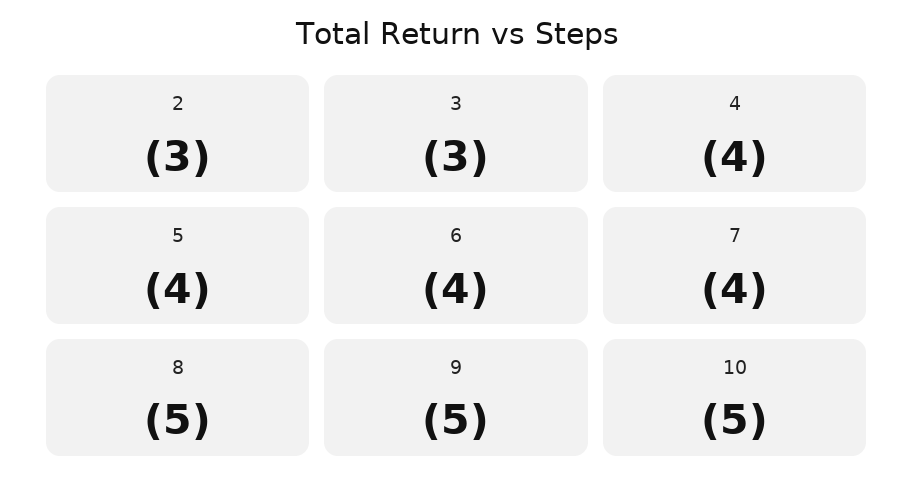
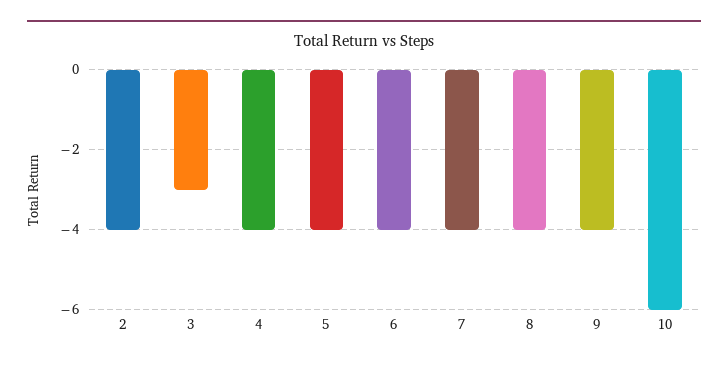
  {
-   "2": -3,
+   "2": -4,
    "3": -3,
    "4": -4,
    "5": -4,
    "6": -4,
    "7": -4,
-   "8": -5,
+   "8": -4,
-   "9": -5,
+   "9": -4,
-   "10": -5
+   "10": -6
  }

